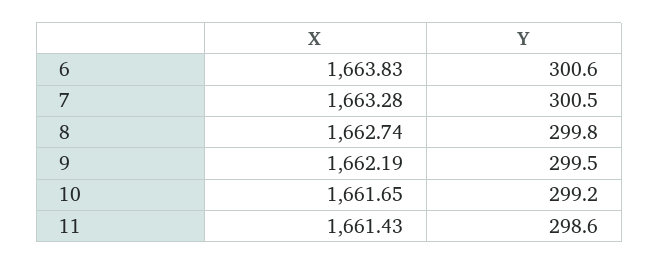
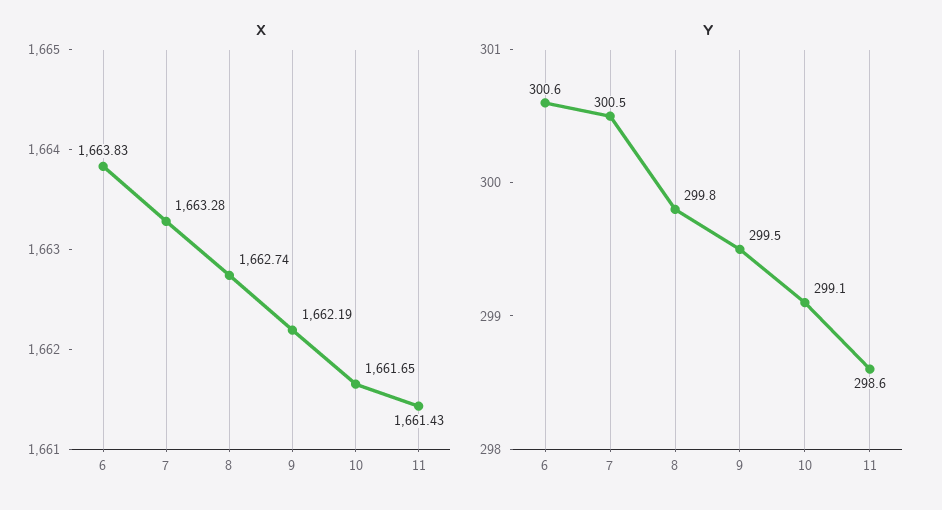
  {
    "X": {
      "6": 1663.83,
      "7": 1663.28,
      "8": 1662.74,
      "9": 1662.19,
      "10": 1661.65,
      "11": 1661.43
    },
    "Y": {
      "6": 300.6,
      "7": 300.5,
      "8": 299.8,
      "9": 299.5,
-     "10": 299.2,
+     "10": 299.1,
      "11": 298.6
    }
  }

